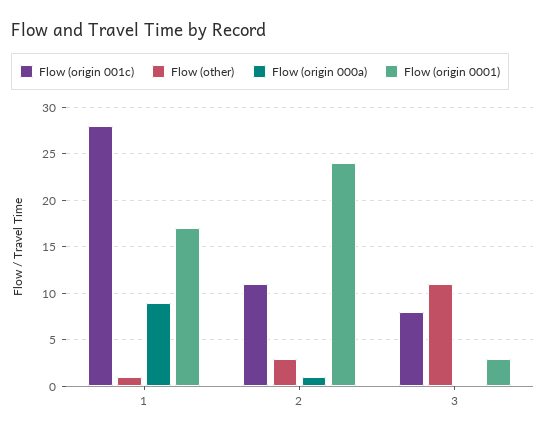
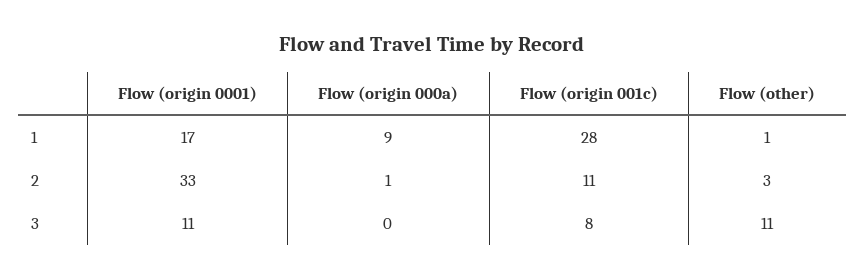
  {
    "Flow (origin 001c)": {
      "1": 28,
      "2": 11,
      "3": 8
    },
    "Flow (other)": {
      "1": 1,
      "2": 3,
      "3": 11
    },
    "Flow (origin 000a)": {
      "1": 9,
      "2": 1,
      "3": 0
    },
    "Flow (origin 0001)": {
      "1": 17,
-     "2": 24,
+     "2": 33,
-     "3": 3
+     "3": 11
    }
  }

